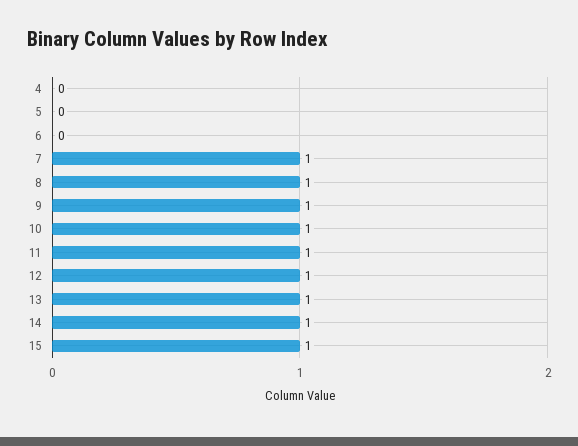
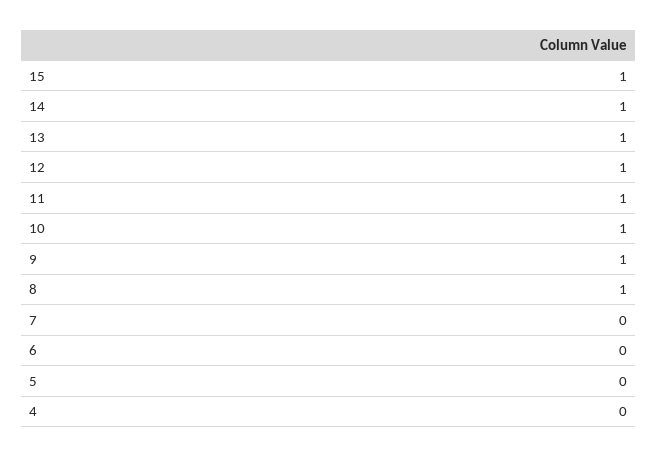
  {
    "4": 0,
    "5": 0,
    "6": 0,
-   "7": 1,
+   "7": 0,
    "8": 1,
    "9": 1,
    "10": 1,
    "11": 1,
    "12": 1,
    "13": 1,
    "14": 1,
    "15": 1
  }

